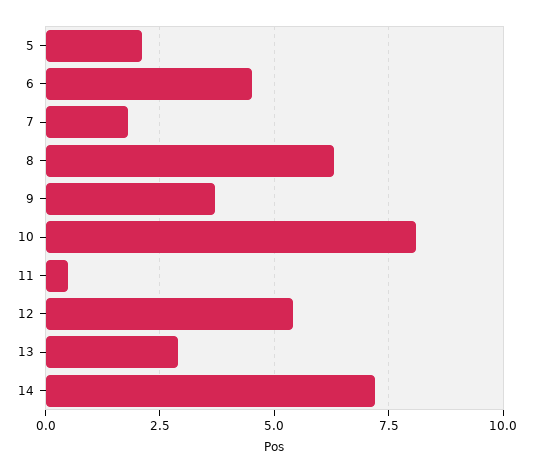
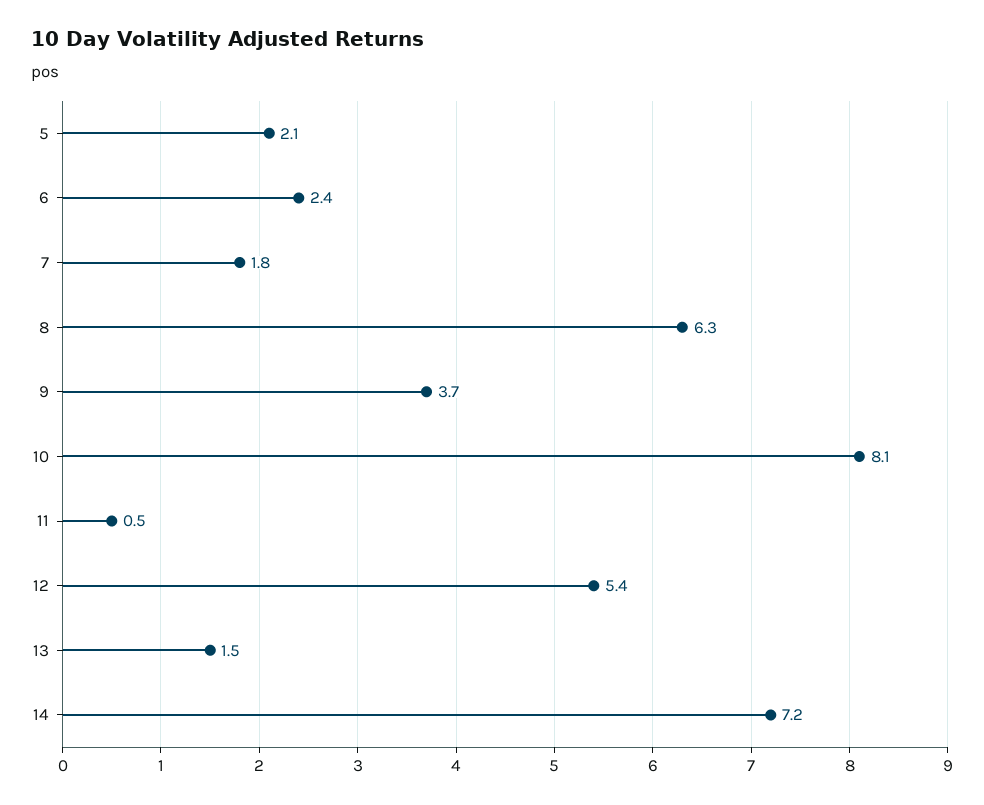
  {
    "5": 2.1,
-   "6": 4.5,
+   "6": 2.4,
    "7": 1.8,
    "8": 6.3,
    "9": 3.7,
    "10": 8.1,
    "11": 0.5,
    "12": 5.4,
-   "13": 3,
+   "13": 1.5,
    "14": 7.2
  }

